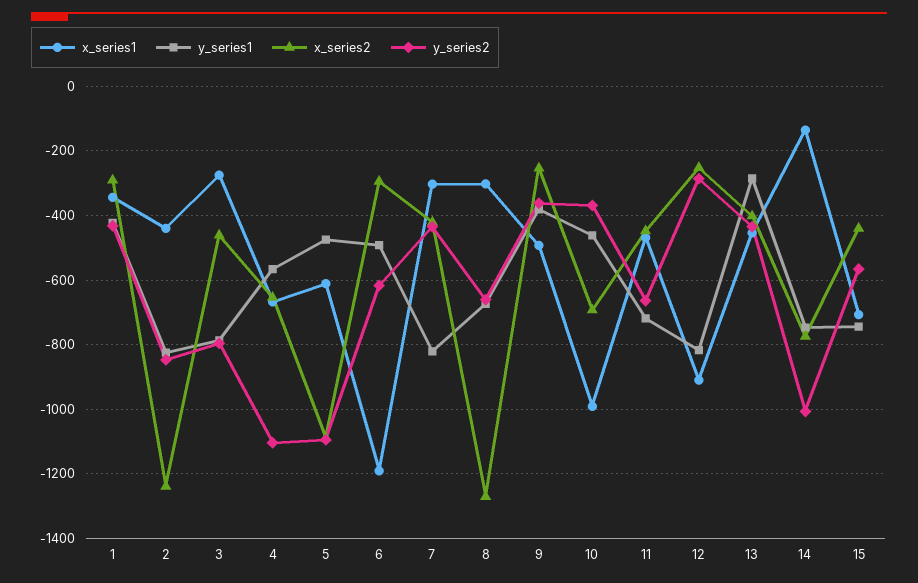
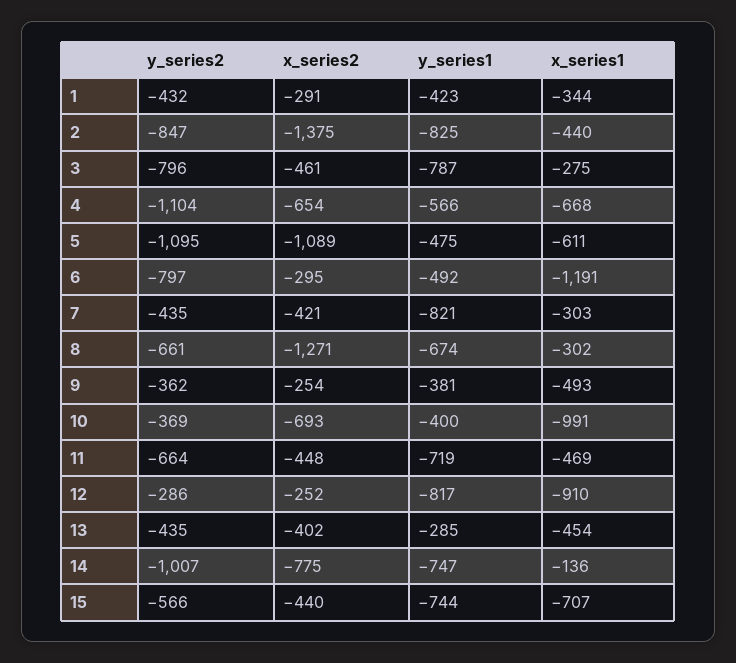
  {
    "x_series1": {
      "1": -344,
      "2": -440,
      "3": -275,
      "4": -668,
      "5": -611,
      "6": -1191,
      "7": -303,
      "8": -302,
      "9": -493,
      "10": -991,
      "11": -469,
      "12": -910,
      "13": -454,
      "14": -136,
      "15": -707
    },
    "y_series1": {
      "1": -423,
      "2": -825,
      "3": -787,
      "4": -566,
      "5": -475,
      "6": -492,
      "7": -821,
      "8": -674,
      "9": -381,
-     "10": -460,
+     "10": -400,
      "11": -719,
      "12": -817,
      "13": -285,
      "14": -747,
      "15": -744
    },
    "x_series2": {
      "1": -291,
-     "2": -1240,
+     "2": -1375,
      "3": -461,
      "4": -654,
      "5": -1089,
      "6": -295,
      "7": -421,
      "8": -1271,
      "9": -254,
      "10": -693,
      "11": -448,
      "12": -252,
      "13": -402,
      "14": -775,
      "15": -440
    },
    "y_series2": {
      "1": -432,
      "2": -847,
      "3": -796,
      "4": -1104,
      "5": -1095,
-     "6": -620,
+     "6": -797,
      "7": -435,
      "8": -661,
      "9": -362,
      "10": -369,
      "11": -664,
      "12": -286,
      "13": -435,
      "14": -1007,
      "15": -566
    }
  }

